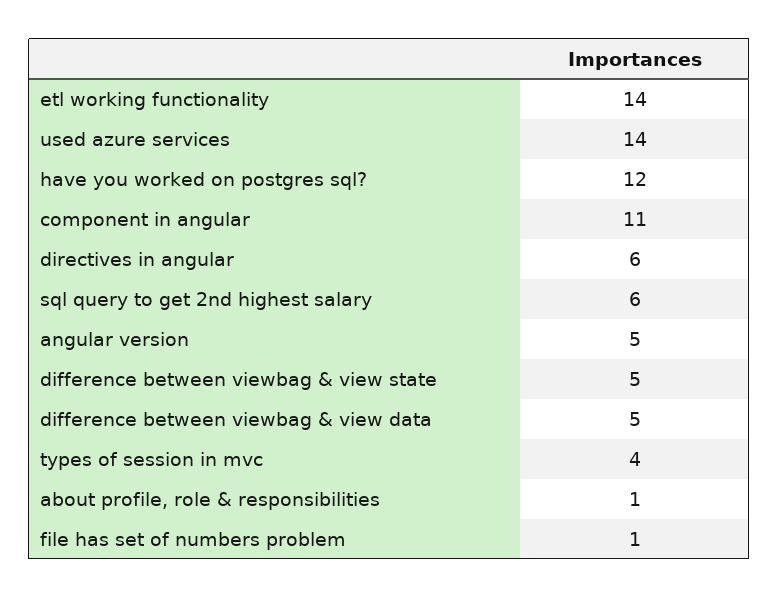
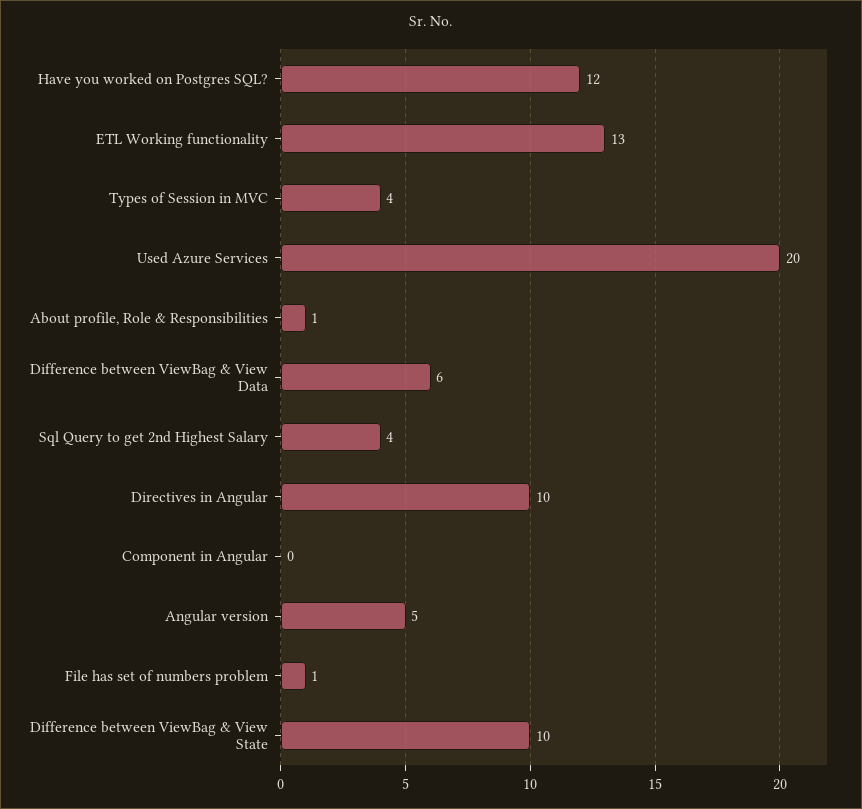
  {
-   "etl working functionality": 14,
+   "etl working functionality": 13,
-   "used azure services": 14,
+   "used azure services": 20,
    "have you worked on postgres sql?": 12,
-   "component in angular": 11,
+   "component in angular": 0,
-   "directives in angular": 6,
+   "directives in angular": 10,
-   "sql query to get 2nd highest salary": 6,
+   "sql query to get 2nd highest salary": 4,
    "angular version": 5,
-   "difference between viewbag & view state": 5,
+   "difference between viewbag & view state": 10,
-   "difference between viewbag & view data": 5,
+   "difference between viewbag & view data": 6,
    "types of session in mvc": 4,
    "about profile, role & responsibilities": 1,
    "file has set of numbers problem": 1
  }

